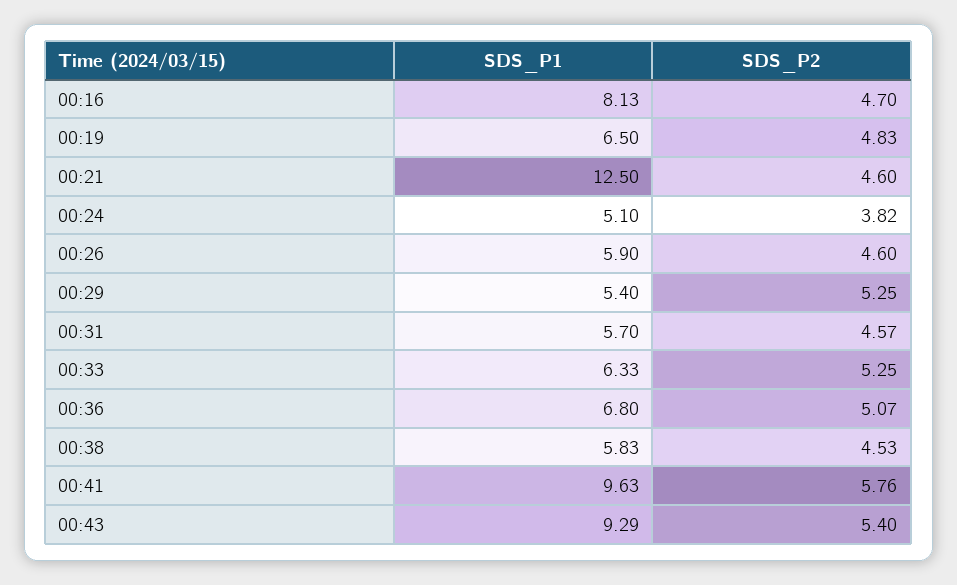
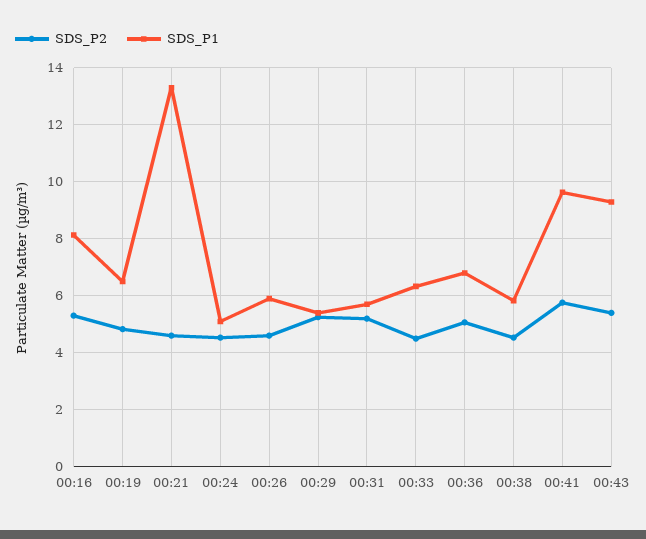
  {
    "SDS_P1": {
      "00:16": 8.13,
      "00:19": 6.5,
-     "00:21": 12.5,
+     "00:21": 13.25,
      "00:24": 5.1,
      "00:26": 5.9,
      "00:29": 5.4,
      "00:31": 5.7,
      "00:33": 6.33,
      "00:36": 6.8,
      "00:38": 5.83,
      "00:41": 9.63,
      "00:43": 9.29
    },
    "SDS_P2": {
-     "00:16": 4.7,
+     "00:16": 5.25,
      "00:19": 4.83,
      "00:21": 4.6,
-     "00:24": 3.82,
+     "00:24": 4.5,
      "00:26": 4.6,
      "00:29": 5.25,
-     "00:31": 4.57,
+     "00:31": 5.25,
-     "00:33": 5.25,
+     "00:33": 4.5,
      "00:36": 5.07,
      "00:38": 4.53,
      "00:41": 5.76,
      "00:43": 5.4
    }
  }

